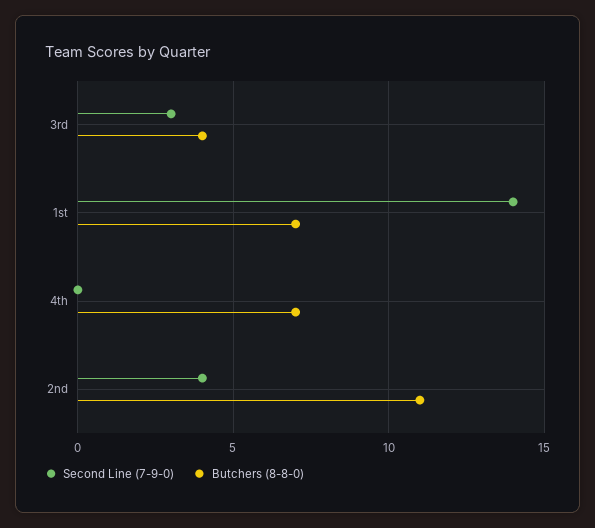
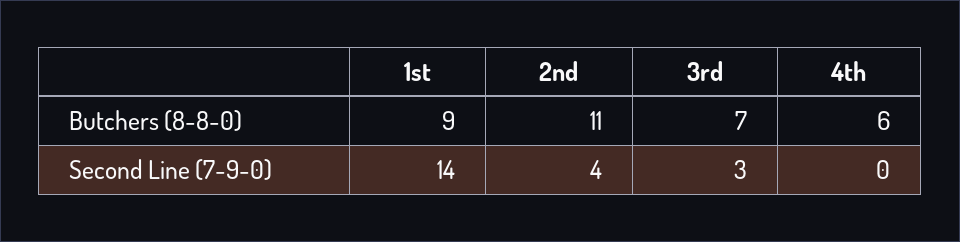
  {
    "Second Line (7-9-0)": {
      "3rd": 3,
      "1st": 14,
      "4th": 0,
      "2nd": 4
    },
    "Butchers (8-8-0)": {
-     "3rd": 4,
+     "3rd": 7,
-     "1st": 7,
+     "1st": 9,
-     "4th": 7,
+     "4th": 6,
      "2nd": 11
    }
  }

